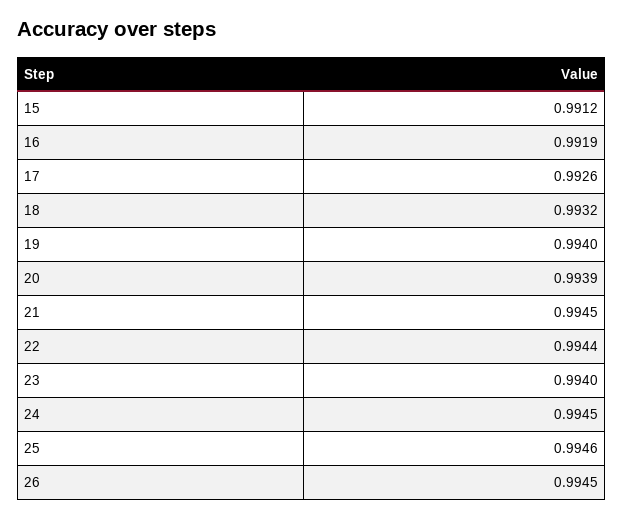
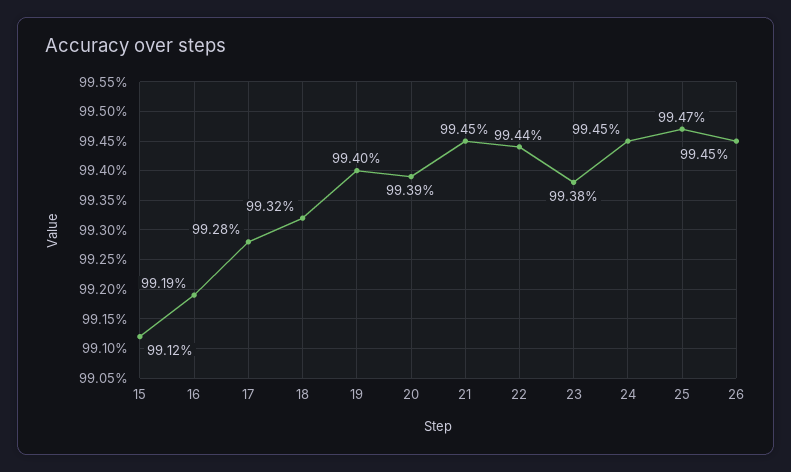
  {
    "15": 0.9912,
    "16": 0.9919,
-   "17": 0.9926,
+   "17": 0.9928,
    "18": 0.9932,
    "19": 0.994,
    "20": 0.9939,
    "21": 0.9945,
    "22": 0.9944,
-   "23": 0.994,
+   "23": 0.9938,
    "24": 0.9945,
-   "25": 0.9946,
+   "25": 0.9947,
    "26": 0.9945
  }

